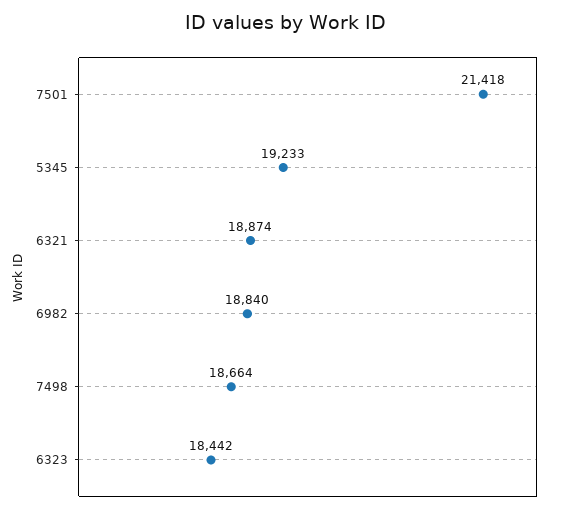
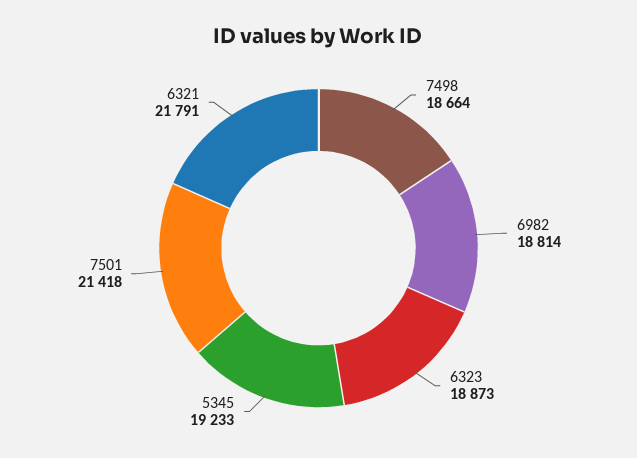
  {
    "7501": 21418,
    "5345": 19233,
-   "6321": 18874,
+   "6321": 21791,
-   "6982": 18840,
+   "6982": 18814,
    "7498": 18664,
-   "6323": 18442
+   "6323": 18873
  }

